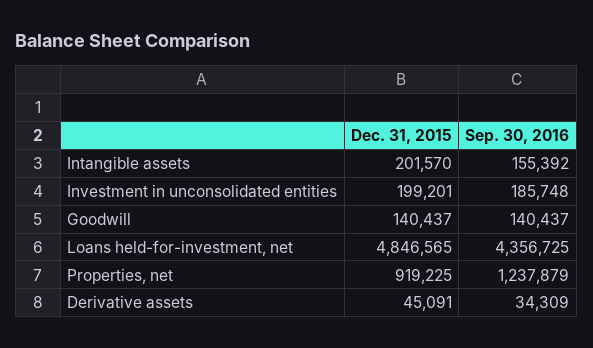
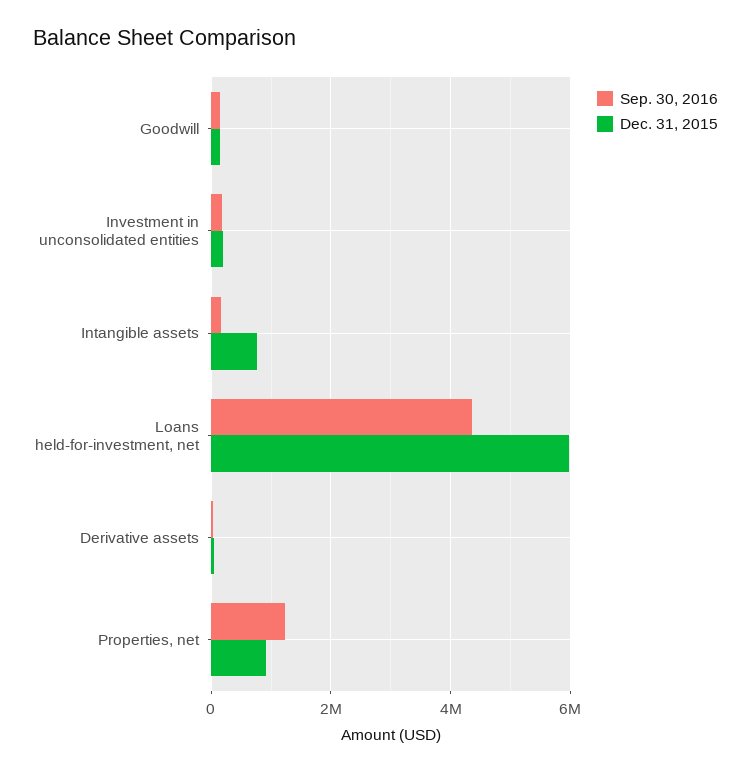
  {
    "Dec. 31, 2015": {
-     "Intangible assets": 201570,
+     "Intangible assets": 800000,
      "Investment in unconsolidated entities": 199201,
      "Goodwill": 140437,
-     "Loans held-for-investment, net": 4846565,
+     "Loans held-for-investment, net": 6000000,
      "Properties, net": 919225,
      "Derivative assets": 45091
    },
    "Sep. 30, 2016": {
      "Intangible assets": 155392,
      "Investment in unconsolidated entities": 185748,
      "Goodwill": 140437,
      "Loans held-for-investment, net": 4356725,
      "Properties, net": 1237879,
      "Derivative assets": 34309
    }
  }

